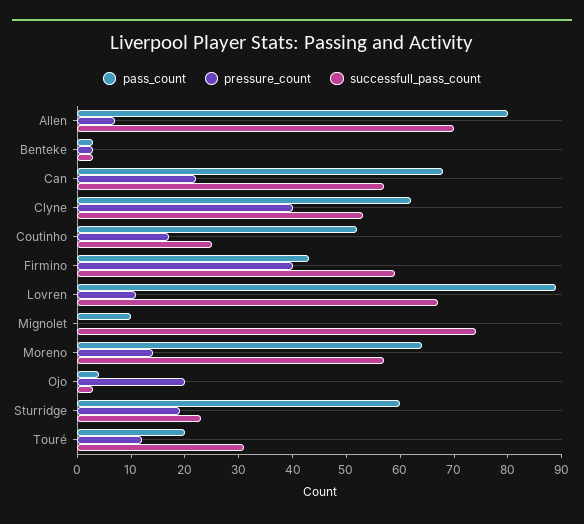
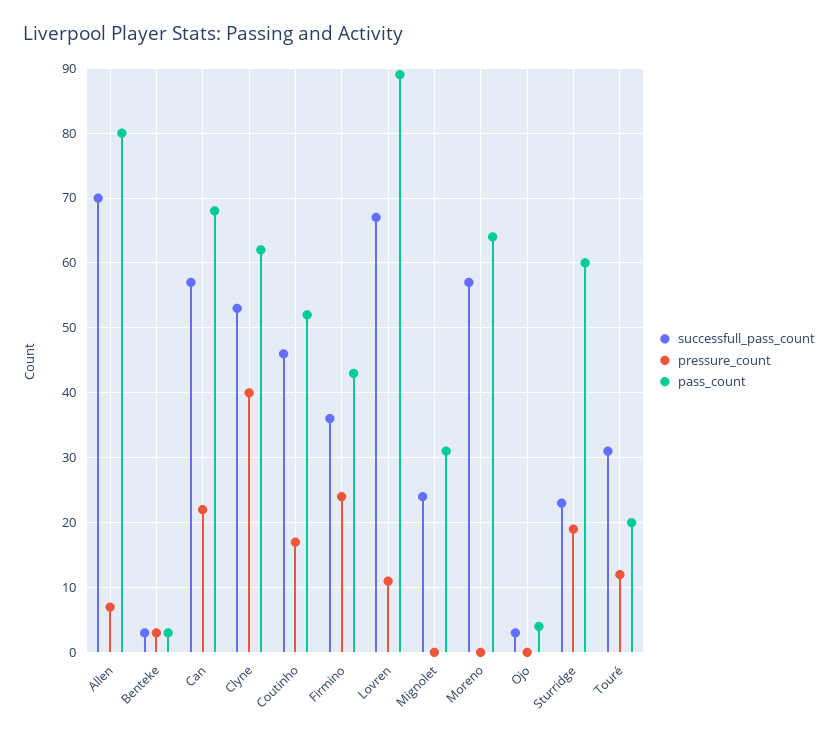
  {
    "pass_count": {
      "Allen": 80,
      "Benteke": 3,
      "Can": 68,
      "Clyne": 62,
      "Coutinho": 52,
      "Firmino": 43,
      "Lovren": 89,
-     "Mignolet": 10,
+     "Mignolet": 31,
      "Moreno": 64,
      "Ojo": 4,
      "Sturridge": 60,
      "Touré": 20
    },
    "pressure_count": {
      "Allen": 7,
      "Benteke": 3,
      "Can": 22,
      "Clyne": 40,
      "Coutinho": 17,
-     "Firmino": 40,
+     "Firmino": 24,
      "Lovren": 11,
      "Mignolet": 0,
-     "Moreno": 15,
+     "Moreno": 0,
-     "Ojo": 20,
+     "Ojo": 0,
      "Sturridge": 19,
      "Touré": 12
    },
    "successfull_pass_count": {
      "Allen": 70,
      "Benteke": 3,
      "Can": 57,
      "Clyne": 53,
-     "Coutinho": 25,
+     "Coutinho": 46,
-     "Firmino": 60,
+     "Firmino": 36,
      "Lovren": 67,
-     "Mignolet": 75,
+     "Mignolet": 24,
      "Moreno": 57,
      "Ojo": 3,
      "Sturridge": 23,
      "Touré": 31
    }
  }

